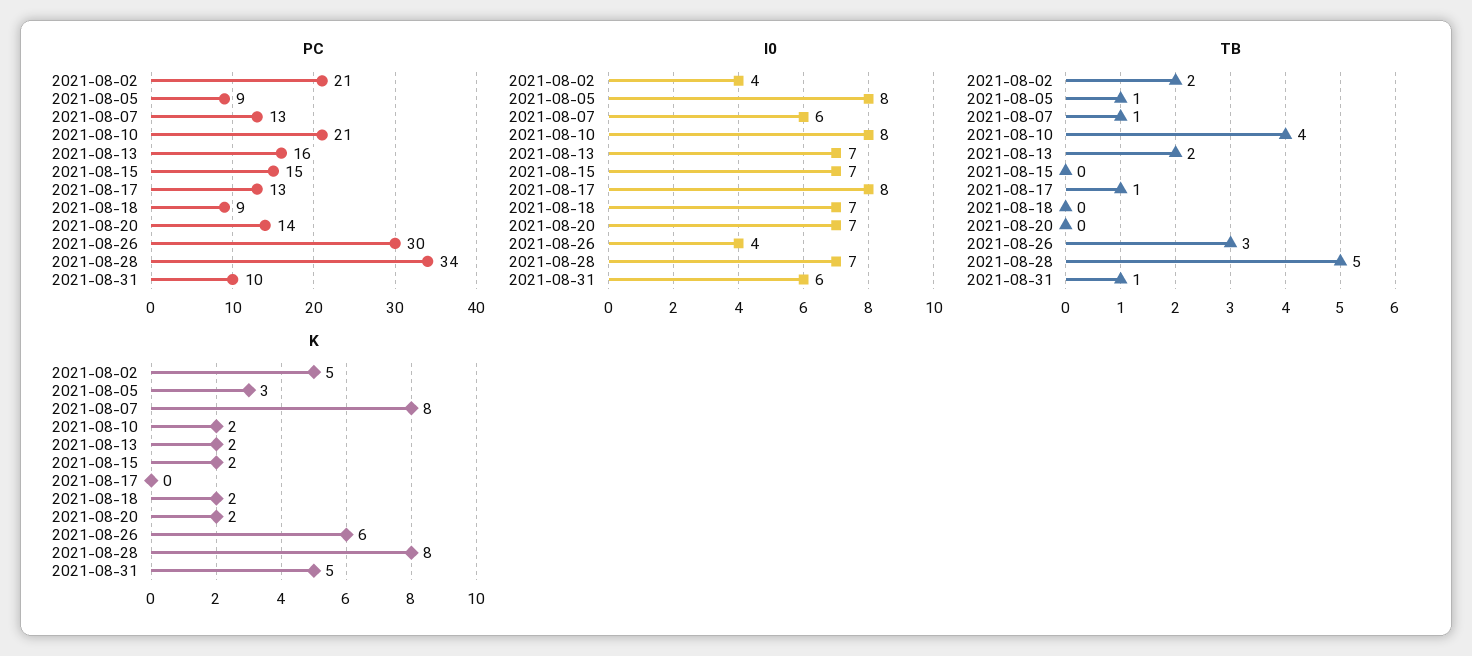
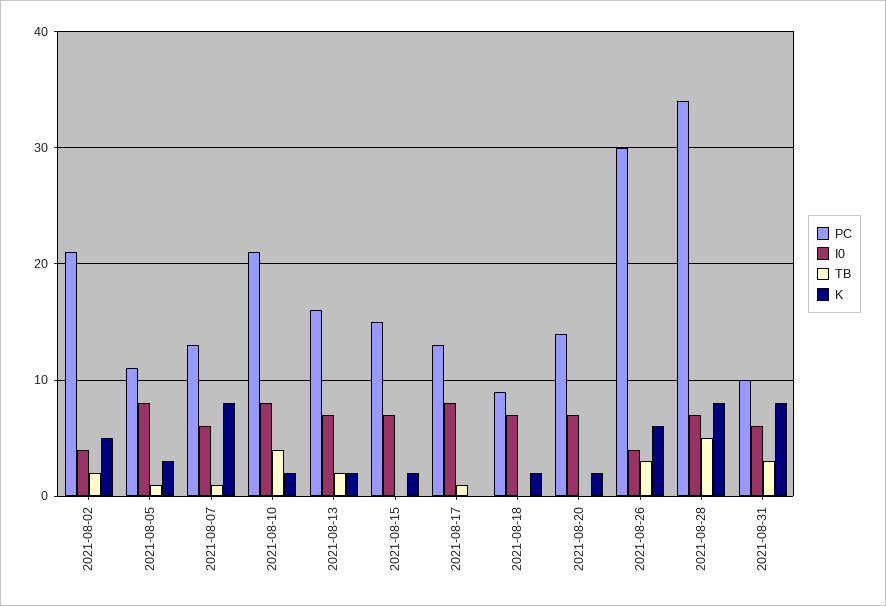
  {
    "PC": {
      "2021-08-02": 21,
-     "2021-08-05": 9,
+     "2021-08-05": 11,
      "2021-08-07": 13,
      "2021-08-10": 21,
      "2021-08-13": 16,
      "2021-08-15": 15,
      "2021-08-17": 13,
      "2021-08-18": 9,
      "2021-08-20": 14,
      "2021-08-26": 30,
      "2021-08-28": 34,
      "2021-08-31": 10
    },
    "I0": {
      "2021-08-02": 4,
      "2021-08-05": 8,
      "2021-08-07": 6,
      "2021-08-10": 8,
      "2021-08-13": 7,
      "2021-08-15": 7,
      "2021-08-17": 8,
      "2021-08-18": 7,
      "2021-08-20": 7,
      "2021-08-26": 4,
      "2021-08-28": 7,
      "2021-08-31": 6
    },
    "TB": {
      "2021-08-02": 2,
      "2021-08-05": 1,
      "2021-08-07": 1,
      "2021-08-10": 4,
      "2021-08-13": 2,
      "2021-08-15": 0,
      "2021-08-17": 1,
      "2021-08-18": 0,
      "2021-08-20": 0,
      "2021-08-26": 3,
      "2021-08-28": 5,
-     "2021-08-31": 1
+     "2021-08-31": 3
    },
    "K": {
      "2021-08-02": 5,
      "2021-08-05": 3,
      "2021-08-07": 8,
      "2021-08-10": 2,
      "2021-08-13": 2,
      "2021-08-15": 2,
      "2021-08-17": 0,
      "2021-08-18": 2,
      "2021-08-20": 2,
      "2021-08-26": 6,
      "2021-08-28": 8,
-     "2021-08-31": 5
+     "2021-08-31": 8
    }
  }

